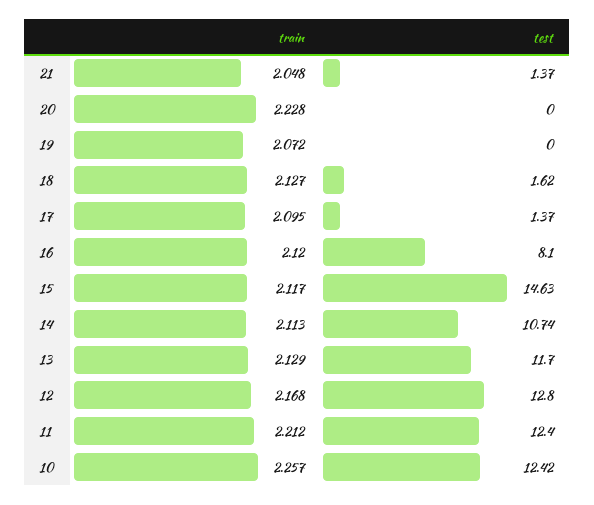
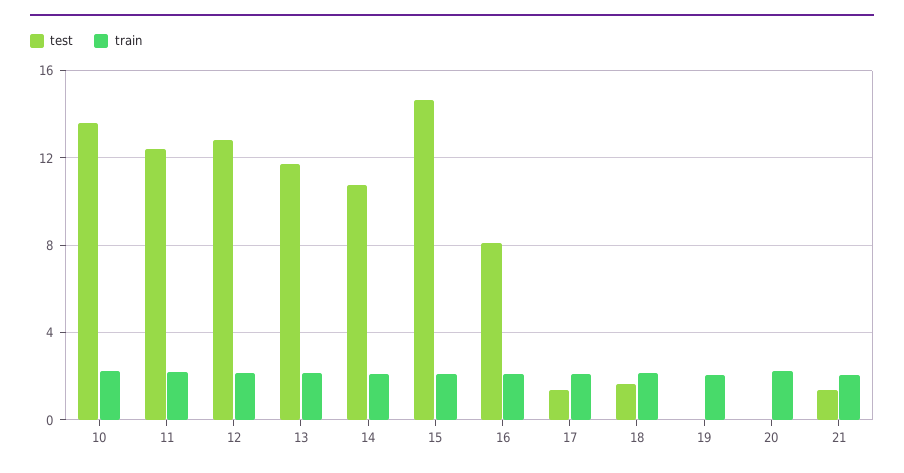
  {
    "train": {
      "21": 2.048,
      "20": 2.228,
      "19": 2.072,
      "18": 2.127,
      "17": 2.095,
      "16": 2.12,
      "15": 2.117,
      "14": 2.113,
      "13": 2.129,
      "12": 2.168,
      "11": 2.212,
      "10": 2.257
    },
    "test": {
      "21": 1.37,
      "20": 0,
      "19": 0,
      "18": 1.62,
      "17": 1.37,
      "16": 8.1,
      "15": 14.63,
      "14": 10.74,
      "13": 11.7,
      "12": 12.8,
      "11": 12.4,
-     "10": 12.42
+     "10": 13.5
    }
  }

